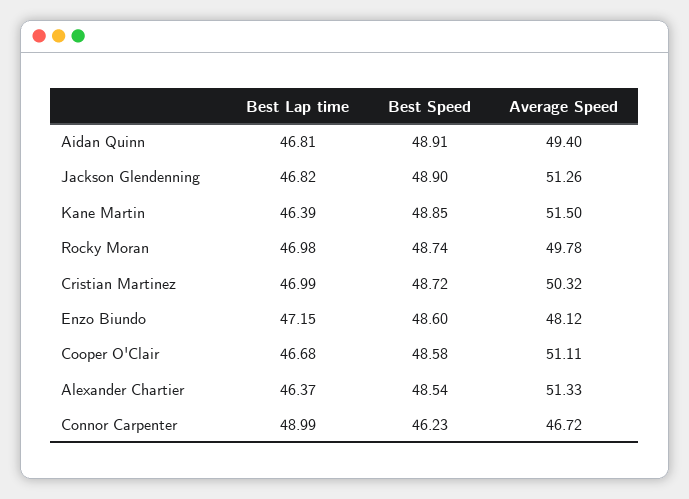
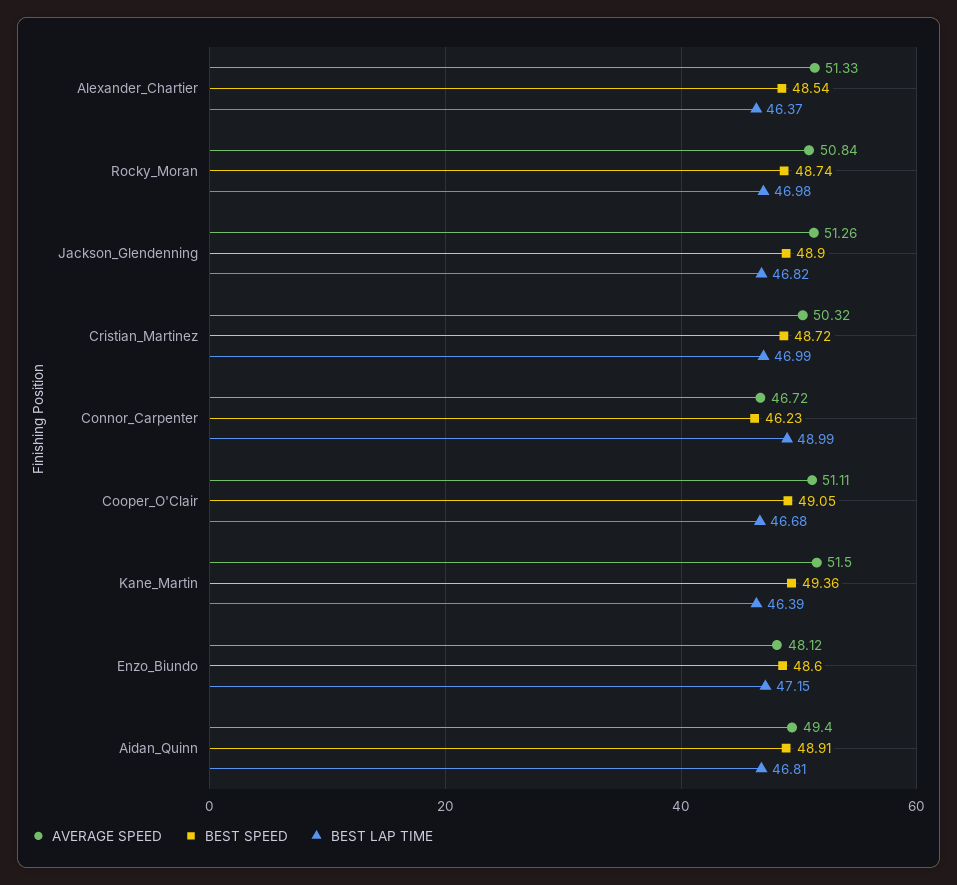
  {
    "Best Lap time": {
      "Aidan Quinn": 46.81,
      "Jackson Glendenning": 46.82,
      "Kane Martin": 46.39,
      "Rocky Moran": 46.98,
      "Cristian Martinez": 46.99,
      "Enzo Biundo": 47.15,
      "Cooper O'Clair": 46.68,
      "Alexander Chartier": 46.37,
      "Connor Carpenter": 48.99
    },
    "Best Speed": {
      "Aidan Quinn": 48.91,
      "Jackson Glendenning": 48.9,
-     "Kane Martin": 48.85,
+     "Kane Martin": 49.36,
      "Rocky Moran": 48.74,
      "Cristian Martinez": 48.72,
      "Enzo Biundo": 48.6,
-     "Cooper O'Clair": 48.58,
+     "Cooper O'Clair": 49.05,
      "Alexander Chartier": 48.54,
      "Connor Carpenter": 46.23
    },
    "Average Speed": {
      "Aidan Quinn": 49.4,
      "Jackson Glendenning": 51.26,
      "Kane Martin": 51.5,
-     "Rocky Moran": 49.78,
+     "Rocky Moran": 50.84,
      "Cristian Martinez": 50.32,
      "Enzo Biundo": 48.12,
      "Cooper O'Clair": 51.11,
      "Alexander Chartier": 51.33,
      "Connor Carpenter": 46.72
    }
  }

